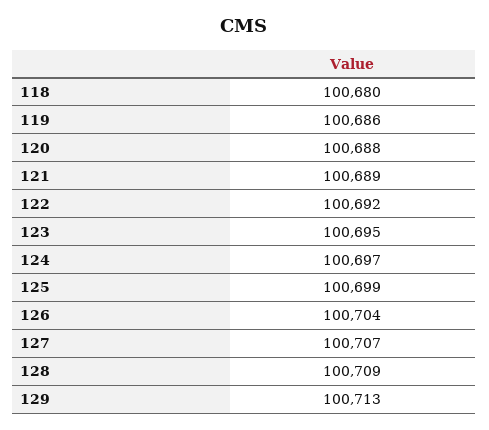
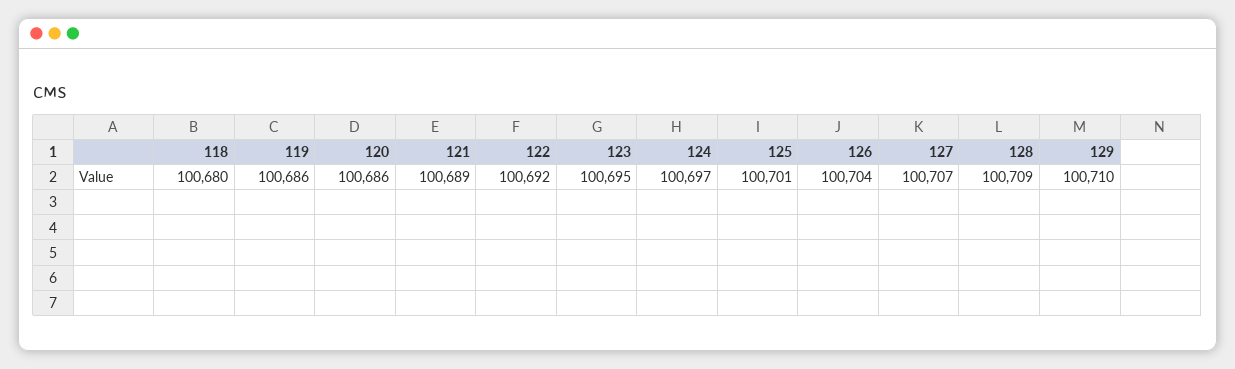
  {
    "118": 100680,
    "119": 100686,
-   "120": 100688,
+   "120": 100686,
    "121": 100689,
    "122": 100692,
    "123": 100695,
    "124": 100697,
-   "125": 100699,
+   "125": 100701,
    "126": 100704,
    "127": 100707,
    "128": 100709,
-   "129": 100713
+   "129": 100710
  }

